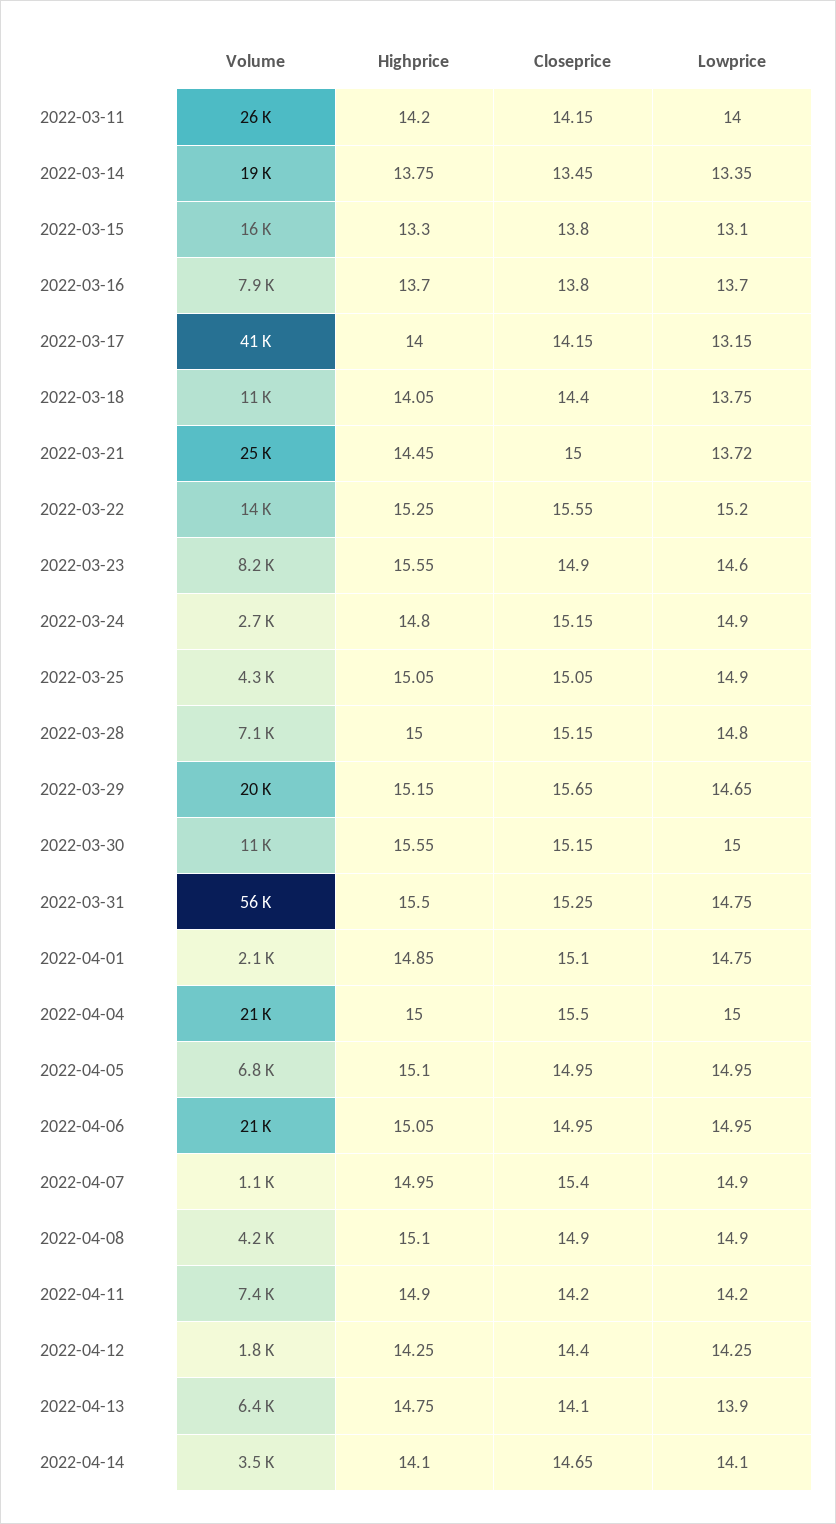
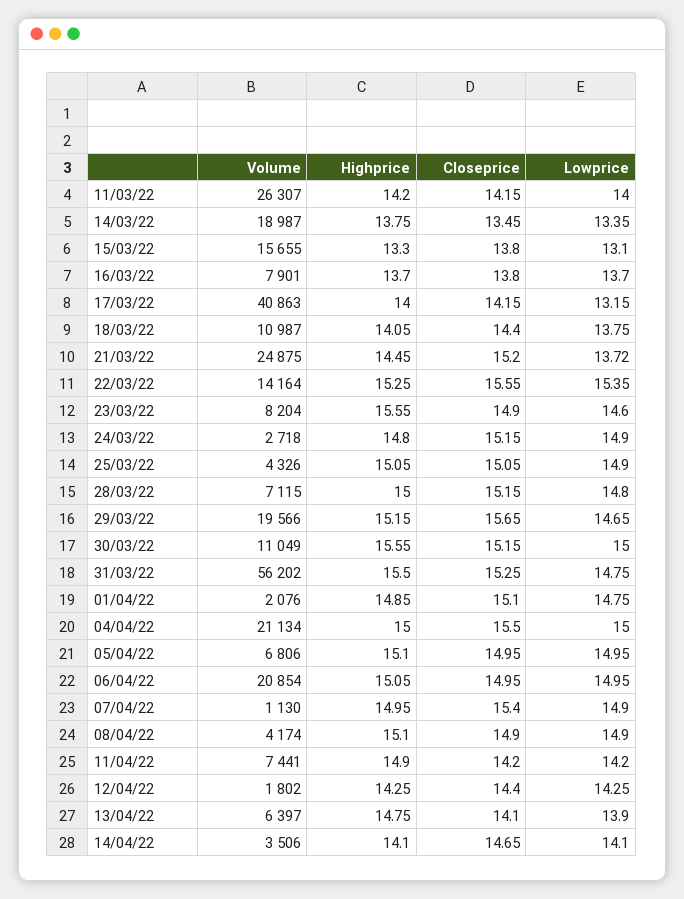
  {
    "Volume": {
      "2022-03-11": 26307,
      "2022-03-14": 18987,
      "2022-03-15": 15655,
      "2022-03-16": 7901,
      "2022-03-17": 40863,
      "2022-03-18": 10987,
      "2022-03-21": 24875,
      "2022-03-22": 14164,
      "2022-03-23": 8204,
      "2022-03-24": 2718,
      "2022-03-25": 4326,
      "2022-03-28": 7115,
      "2022-03-29": 19566,
      "2022-03-30": 11049,
      "2022-03-31": 56202,
      "2022-04-01": 2076,
      "2022-04-04": 21134,
      "2022-04-05": 6806,
      "2022-04-06": 20854,
      "2022-04-07": 1130,
      "2022-04-08": 4174,
      "2022-04-11": 7441,
      "2022-04-12": 1802,
      "2022-04-13": 6397,
      "2022-04-14": 3506
    },
    "Highprice": {
      "2022-03-11": 14.2,
      "2022-03-14": 13.75,
      "2022-03-15": 13.3,
      "2022-03-16": 13.7,
      "2022-03-17": 14,
      "2022-03-18": 14.05,
      "2022-03-21": 14.45,
      "2022-03-22": 15.25,
      "2022-03-23": 15.55,
      "2022-03-24": 14.8,
      "2022-03-25": 15.05,
      "2022-03-28": 15,
      "2022-03-29": 15.15,
      "2022-03-30": 15.55,
      "2022-03-31": 15.5,
      "2022-04-01": 14.85,
      "2022-04-04": 15,
      "2022-04-05": 15.1,
      "2022-04-06": 15.05,
      "2022-04-07": 14.95,
      "2022-04-08": 15.1,
      "2022-04-11": 14.9,
      "2022-04-12": 14.25,
      "2022-04-13": 14.75,
      "2022-04-14": 14.1
    },
    "Closeprice": {
      "2022-03-11": 14.15,
      "2022-03-14": 13.45,
      "2022-03-15": 13.8,
      "2022-03-16": 13.8,
      "2022-03-17": 14.15,
      "2022-03-18": 14.4,
-     "2022-03-21": 15,
+     "2022-03-21": 15.2,
      "2022-03-22": 15.55,
      "2022-03-23": 14.9,
      "2022-03-24": 15.15,
      "2022-03-25": 15.05,
      "2022-03-28": 15.15,
      "2022-03-29": 15.65,
      "2022-03-30": 15.15,
      "2022-03-31": 15.25,
      "2022-04-01": 15.1,
      "2022-04-04": 15.5,
      "2022-04-05": 14.95,
      "2022-04-06": 14.95,
      "2022-04-07": 15.4,
      "2022-04-08": 14.9,
      "2022-04-11": 14.2,
      "2022-04-12": 14.4,
      "2022-04-13": 14.1,
      "2022-04-14": 14.65
    },
    "Lowprice": {
      "2022-03-11": 14,
      "2022-03-14": 13.35,
      "2022-03-15": 13.1,
      "2022-03-16": 13.7,
      "2022-03-17": 13.15,
      "2022-03-18": 13.75,
      "2022-03-21": 13.72,
-     "2022-03-22": 15.2,
+     "2022-03-22": 15.35,
      "2022-03-23": 14.6,
      "2022-03-24": 14.9,
      "2022-03-25": 14.9,
      "2022-03-28": 14.8,
      "2022-03-29": 14.65,
      "2022-03-30": 15,
      "2022-03-31": 14.75,
      "2022-04-01": 14.75,
      "2022-04-04": 15,
      "2022-04-05": 14.95,
      "2022-04-06": 14.95,
      "2022-04-07": 14.9,
      "2022-04-08": 14.9,
      "2022-04-11": 14.2,
      "2022-04-12": 14.25,
      "2022-04-13": 13.9,
      "2022-04-14": 14.1
    }
  }

